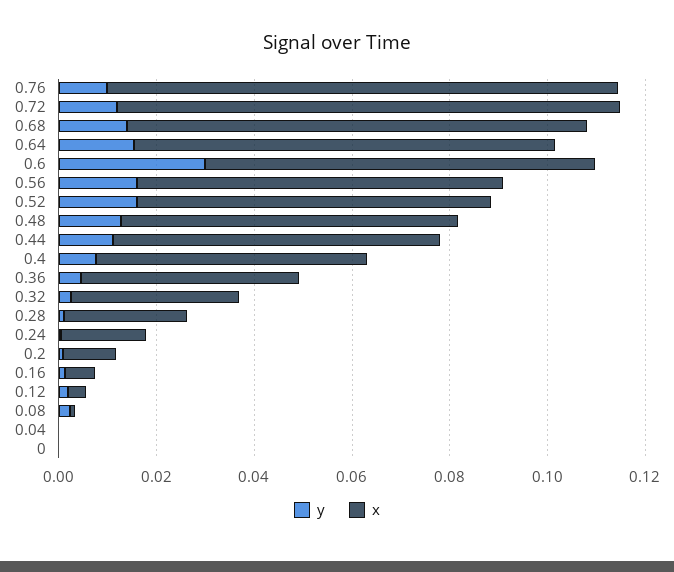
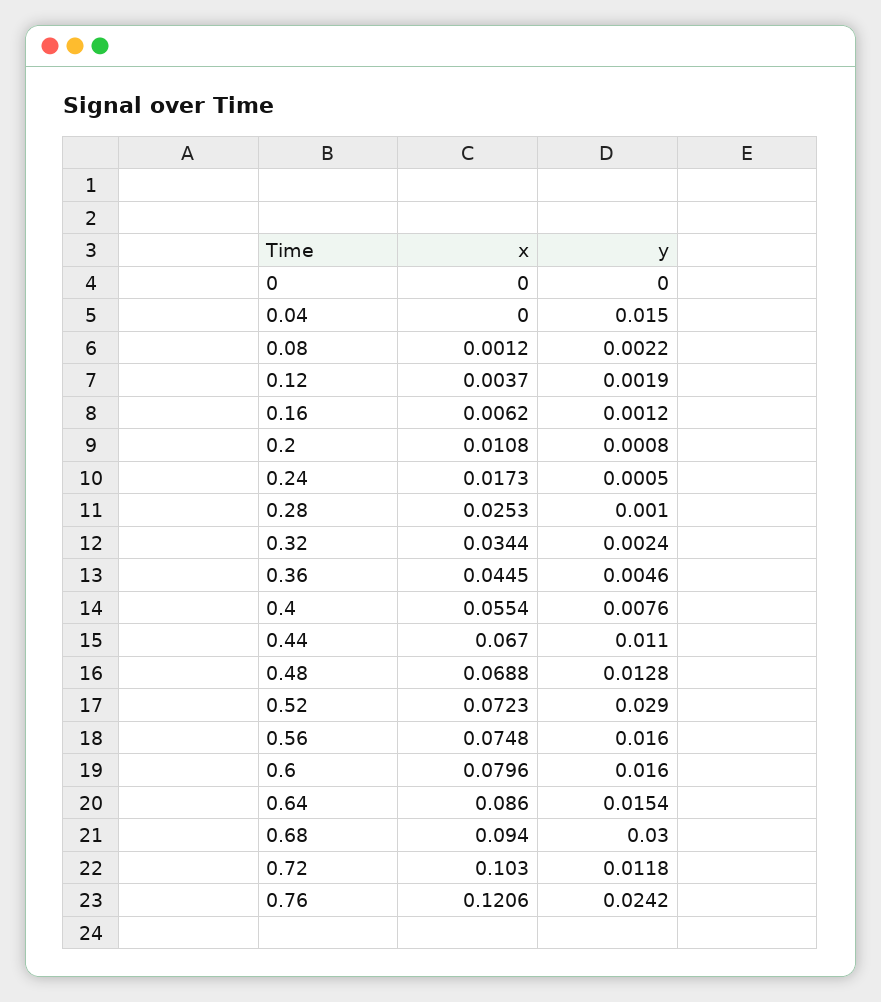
  {
    "y": {
-     "0.76": 0.01,
+     "0.76": 0.0242,
      "0.72": 0.0118,
-     "0.68": 0.015,
+     "0.68": 0.03,
      "0.64": 0.0154,
-     "0.6": 0.03,
+     "0.6": 0.016,
      "0.56": 0.016,
-     "0.52": 0.015,
+     "0.52": 0.029,
      "0.48": 0.0128,
      "0.44": 0.011,
      "0.4": 0.0076,
      "0.36": 0.0046,
      "0.32": 0.0024,
      "0.28": 0.001,
      "0.24": 0.0005,
      "0.2": 0.0008,
      "0.16": 0.0012,
      "0.12": 0.0019,
      "0.08": 0.0022,
-     "0.04": 0,
+     "0.04": 0.015,
      "0": 0
    },
    "x": {
-     "0.76": 0.105,
+     "0.76": 0.1206,
      "0.72": 0.103,
      "0.68": 0.094,
      "0.64": 0.086,
      "0.6": 0.0796,
      "0.56": 0.0748,
      "0.52": 0.0723,
      "0.48": 0.0688,
      "0.44": 0.067,
      "0.4": 0.0554,
      "0.36": 0.0445,
      "0.32": 0.0344,
      "0.28": 0.0253,
      "0.24": 0.0173,
      "0.2": 0.0108,
      "0.16": 0.0062,
      "0.12": 0.0037,
      "0.08": 0.0012,
      "0.04": 0,
      "0": 0
    }
  }

